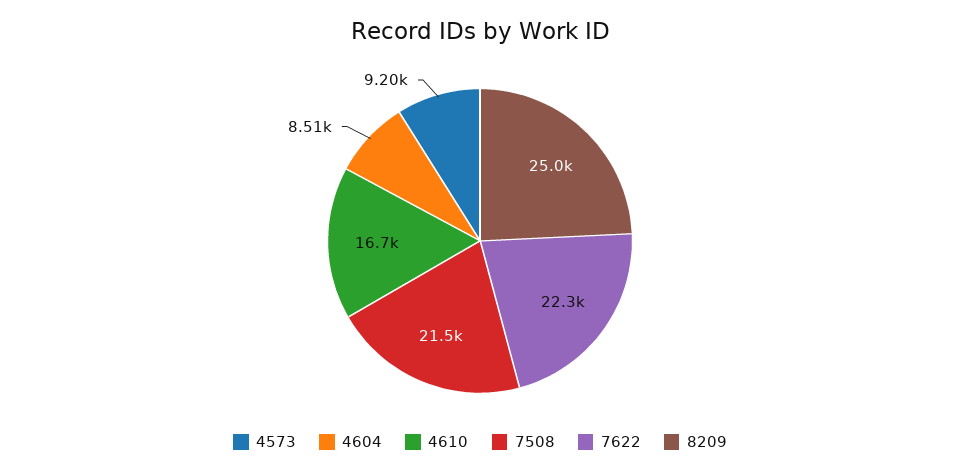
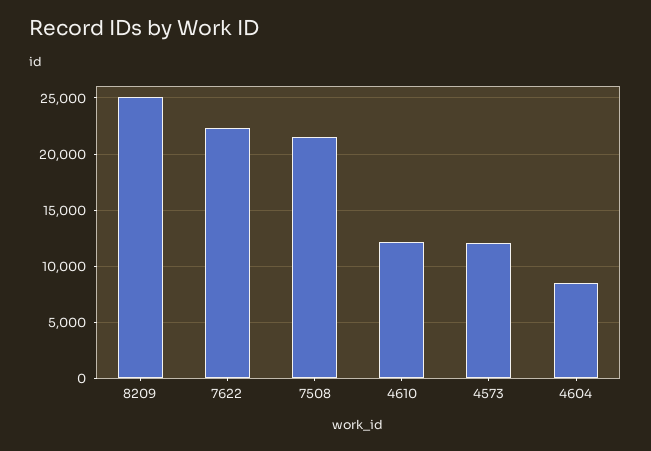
  {
-   "4573": 9200,
+   "4573": 12000,
    "4604": 8510,
-   "4610": 16700,
+   "4610": 12000,
    "7508": 21500,
    "7622": 22300,
    "8209": 25000
  }

